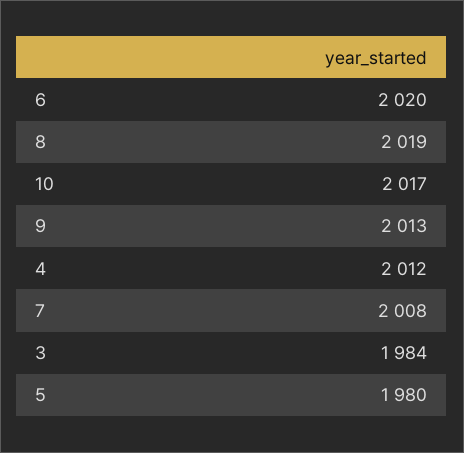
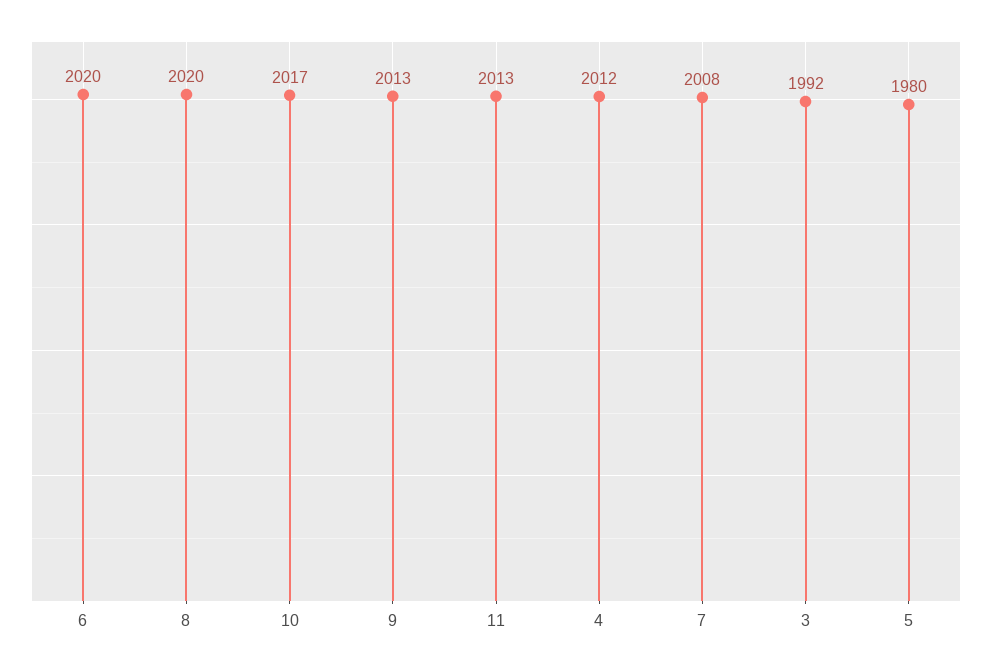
  {
    "6": 2020,
-   "8": 2019,
+   "8": 2020,
    "10": 2017,
    "9": 2013,
    "4": 2012,
    "7": 2008,
-   "3": 1984,
+   "3": 1992,
-   "5": 1980
+   "5": 1980,
+   "11": 2013
  }

